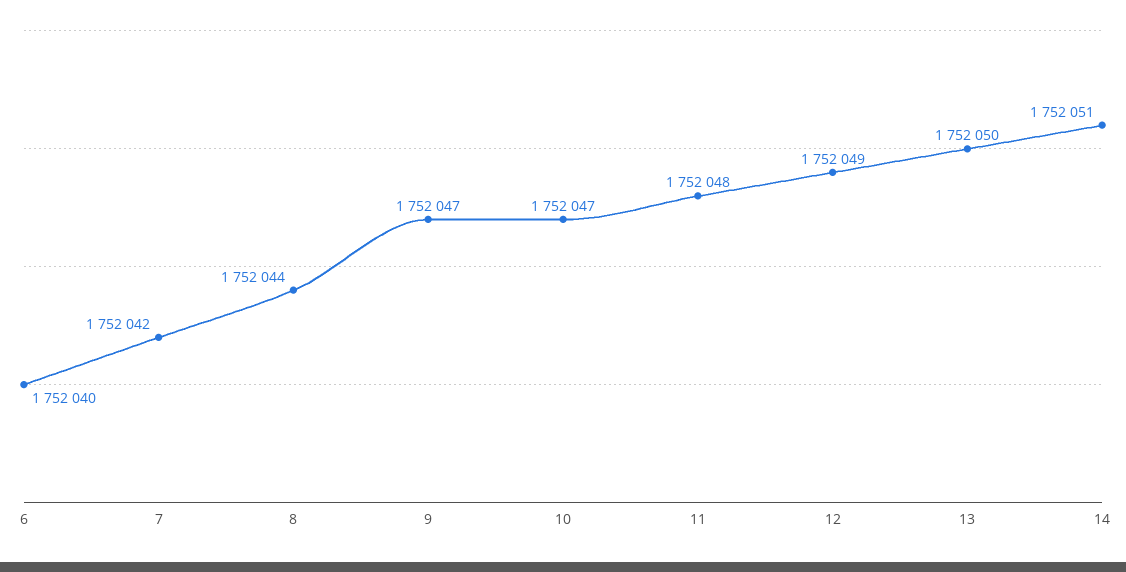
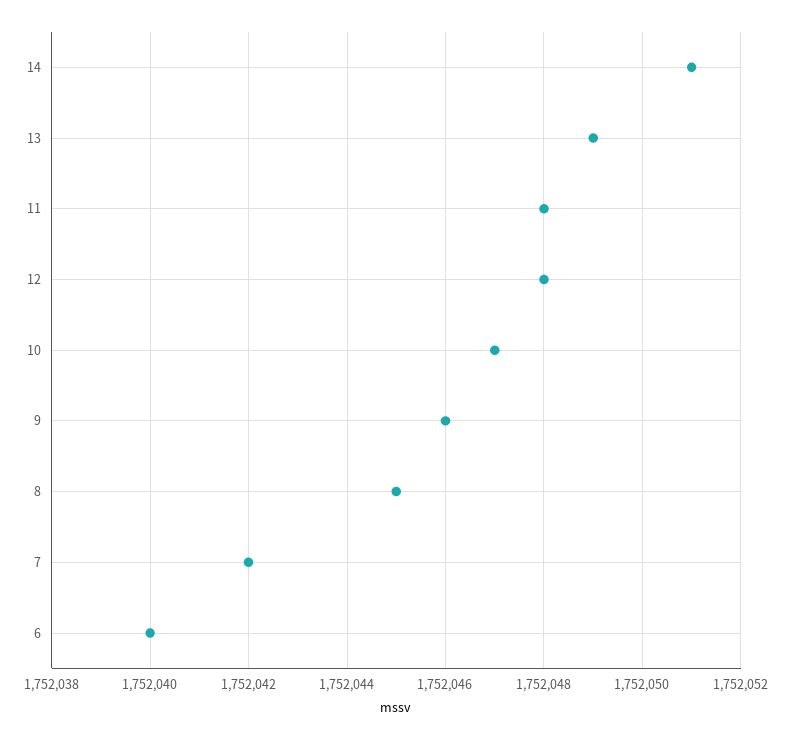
  {
    "6": 1752040,
    "7": 1752042,
-   "8": 1752044,
+   "8": 1752045,
-   "9": 1752047,
+   "9": 1752046,
    "10": 1752047,
    "11": 1752048,
-   "12": 1752049,
+   "12": 1752048,
-   "13": 1752050,
+   "13": 1752049,
    "14": 1752051
  }

